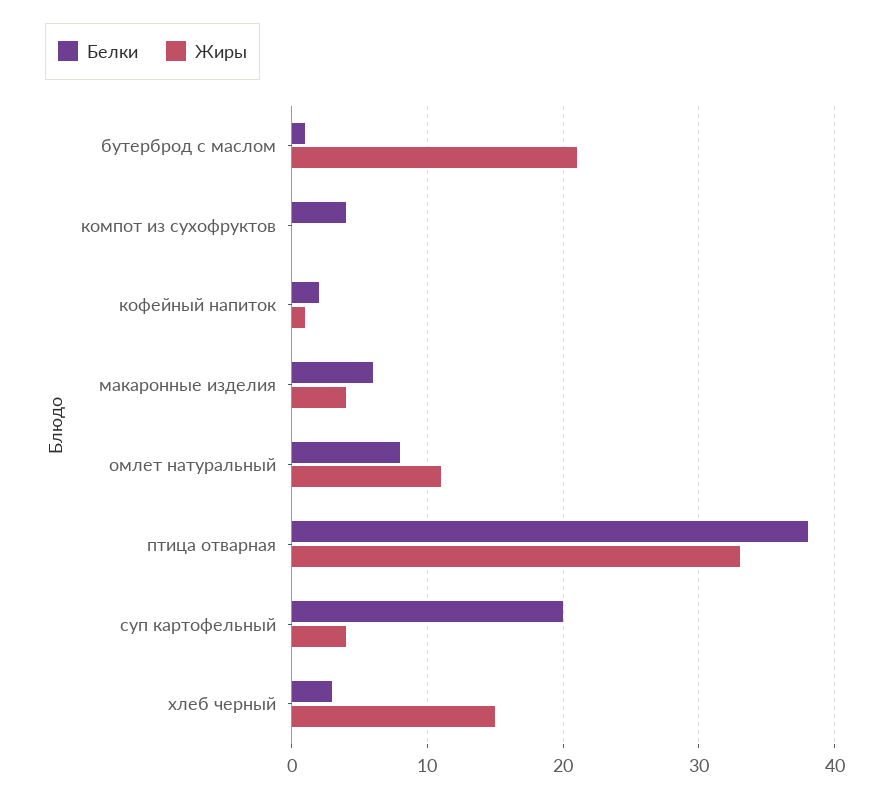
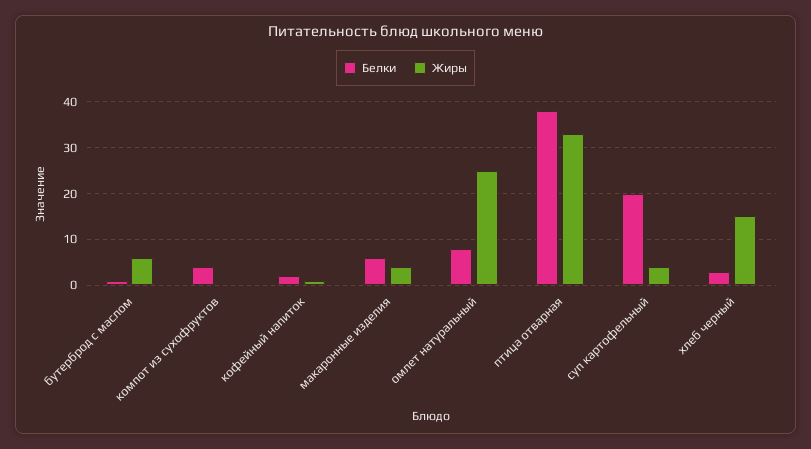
  {
    "Белки": {
      "бутерброд с маслом": 1,
      "компот из сухофруктов": 4,
      "кофейный напиток": 2,
      "макаронные изделия": 6,
      "омлет натуральный": 8,
      "птица отварная": 38,
      "суп картофельный": 20,
      "хлеб черный": 3
    },
    "Жиры": {
-     "бутерброд с маслом": 21,
+     "бутерброд с маслом": 5,
      "компот из сухофруктов": 0,
      "кофейный напиток": 1,
      "макаронные изделия": 4,
-     "омлет натуральный": 11,
+     "омлет натуральный": 25,
      "птица отварная": 33,
      "суп картофельный": 4,
      "хлеб черный": 15
    }
  }

